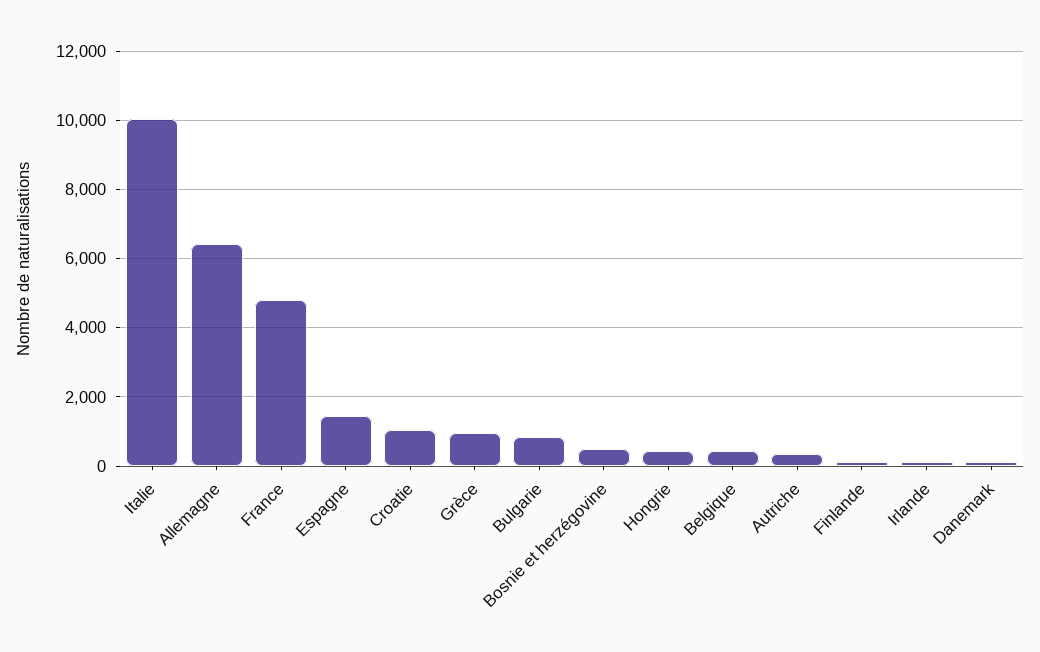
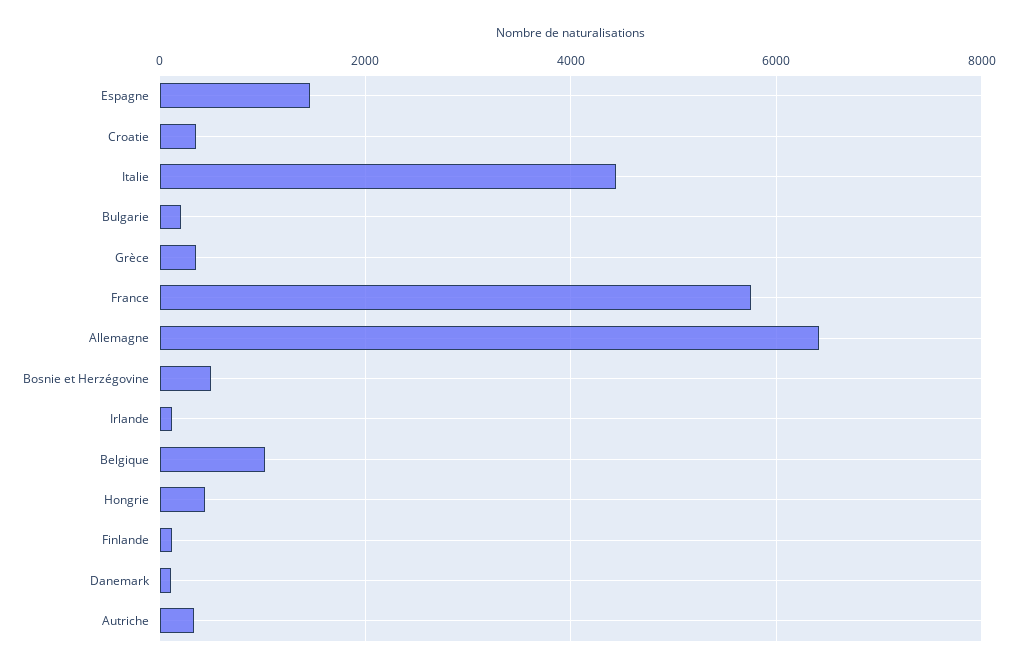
  {
-   "Italie": 10000,
+   "Italie": 4400,
    "Allemagne": 6400,
-   "France": 4800,
+   "France": 5800,
    "Espagne": 1400,
-   "Croatie": 1000,
+   "Croatie": 400,
-   "Grèce": 1000,
+   "Grèce": 400,
-   "Bulgarie": 800,
+   "Bulgarie": 200,
    "Bosnie et herzégovine": 600,
    "Hongrie": 400,
-   "Belgique": 400,
+   "Belgique": 1000,
    "Autriche": 400,
    "Finlande": 200,
    "Irlande": 200,
    "Danemark": 200
  }

